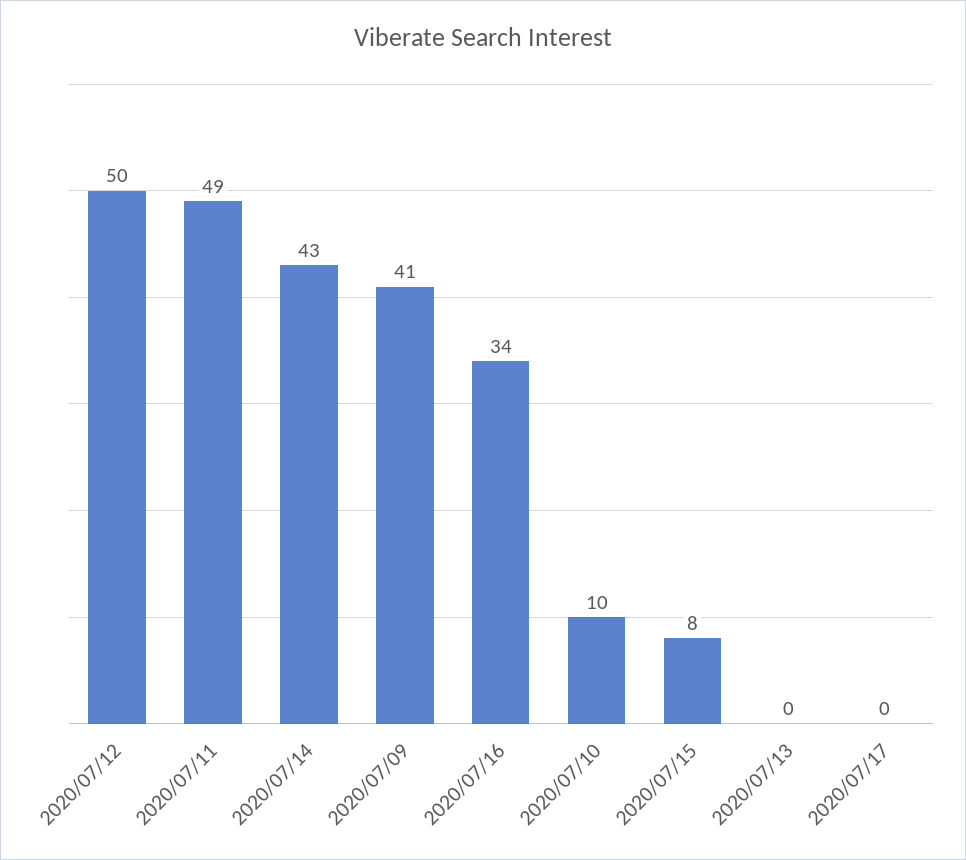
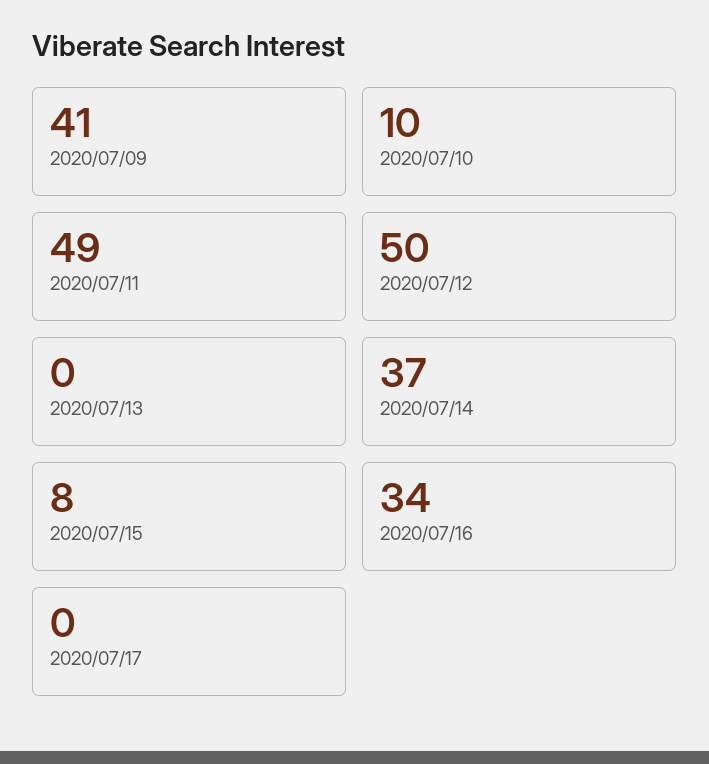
  {
    "2020/07/12": 50,
    "2020/07/11": 49,
-   "2020/07/14": 43,
+   "2020/07/14": 37,
    "2020/07/09": 41,
    "2020/07/16": 34,
    "2020/07/10": 10,
    "2020/07/15": 8,
    "2020/07/13": 0,
    "2020/07/17": 0
  }

